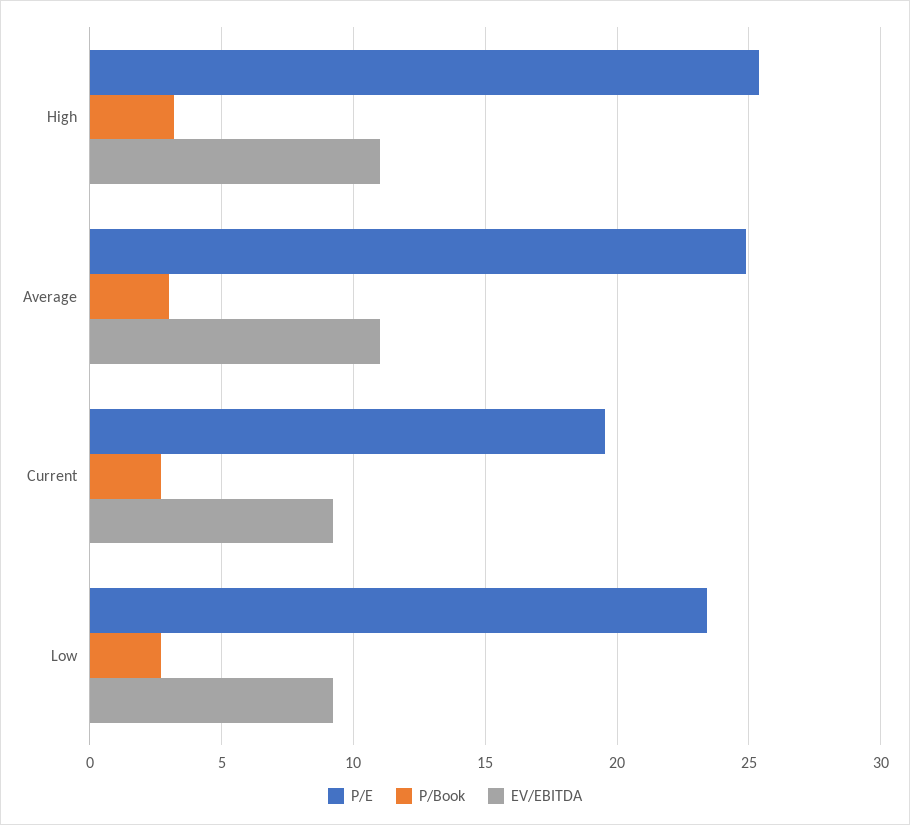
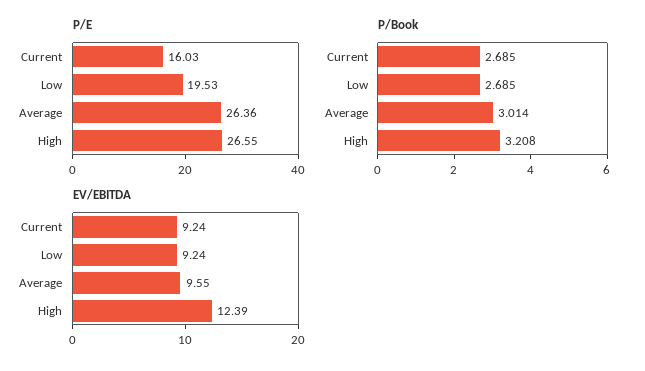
  {
    "P/E": {
-     "High": 25.5,
+     "High": 26.55,
-     "Average": 25,
+     "Average": 26.36,
-     "Current": 19.5,
+     "Current": 16.03,
-     "Low": 23.5
+     "Low": 19.53
    },
    "P/Book": {
      "High": 3.208,
      "Average": 3.014,
      "Current": 2.685,
      "Low": 2.685
    },
    "EV/EBITDA": {
-     "High": 11,
+     "High": 12.39,
-     "Average": 11,
+     "Average": 9.55,
      "Current": 9.24,
      "Low": 9.24
    }
  }

